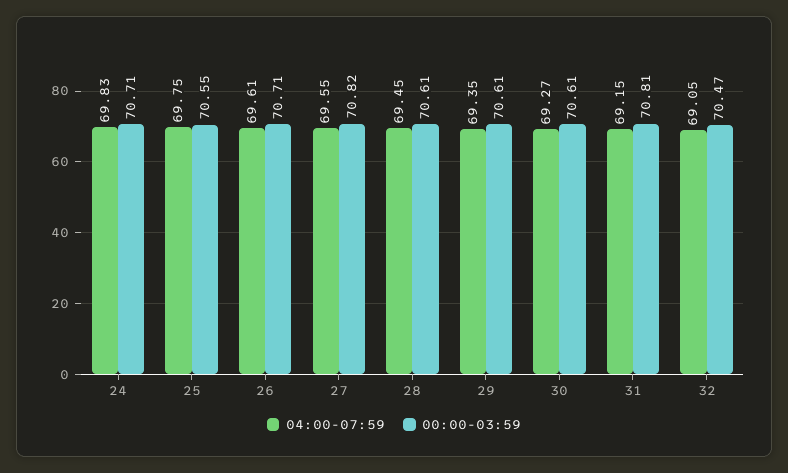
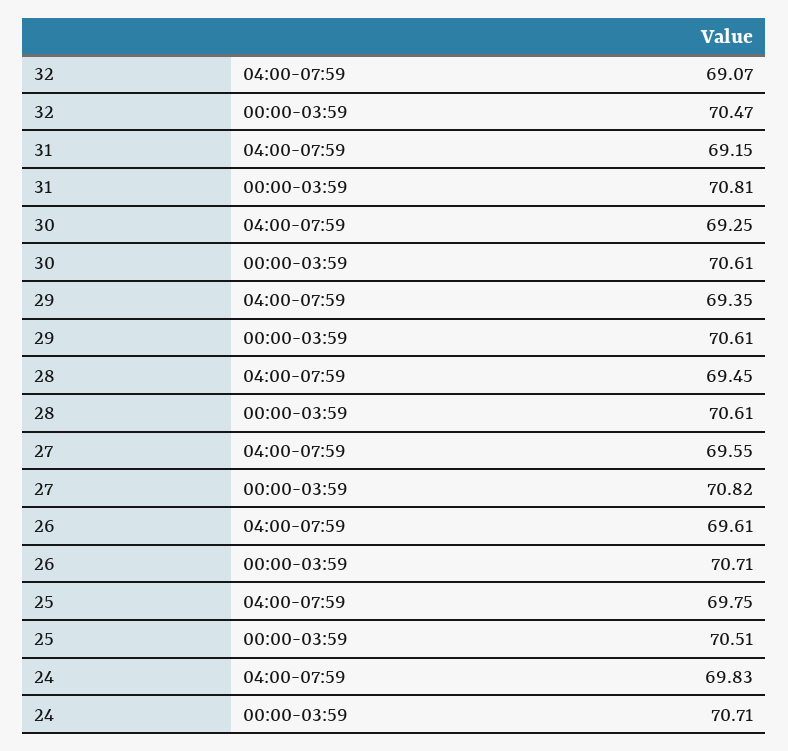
  {
    "04:00-07:59": {
      "24": 69.83,
      "25": 69.75,
      "26": 69.61,
      "27": 69.55,
      "28": 69.45,
      "29": 69.35,
-     "30": 69.27,
+     "30": 69.25,
      "31": 69.15,
-     "32": 69.05
+     "32": 69.07
    },
    "00:00-03:59": {
      "24": 70.71,
-     "25": 70.55,
+     "25": 70.51,
      "26": 70.71,
      "27": 70.82,
      "28": 70.61,
      "29": 70.61,
      "30": 70.61,
      "31": 70.81,
      "32": 70.47
    }
  }

